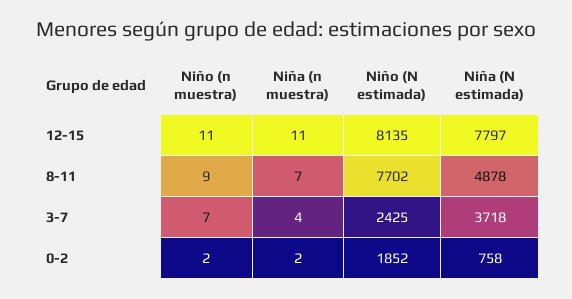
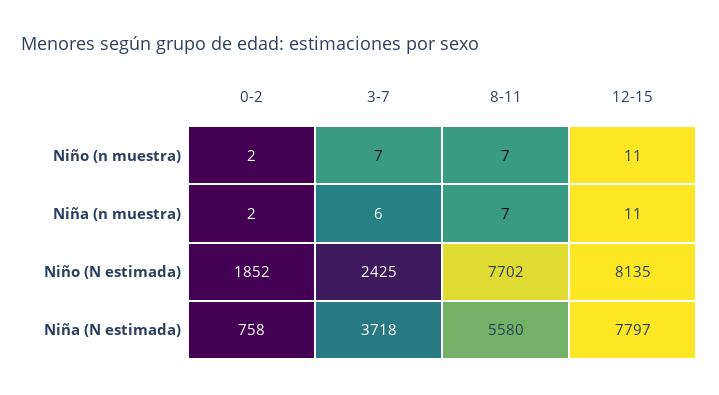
  {
    "Niño (n muestra)": {
      "12-15": 11,
-     "8-11": 9,
+     "8-11": 7,
      "3-7": 7,
      "0-2": 2
    },
    "Niña (n muestra)": {
      "12-15": 11,
      "8-11": 7,
-     "3-7": 4,
+     "3-7": 6,
      "0-2": 2
    },
    "Niño (N estimada)": {
      "12-15": 8135,
      "8-11": 7702,
      "3-7": 2425,
      "0-2": 1852
    },
    "Niña (N estimada)": {
      "12-15": 7797,
-     "8-11": 4878,
+     "8-11": 5580,
      "3-7": 3718,
      "0-2": 758
    }
  }

